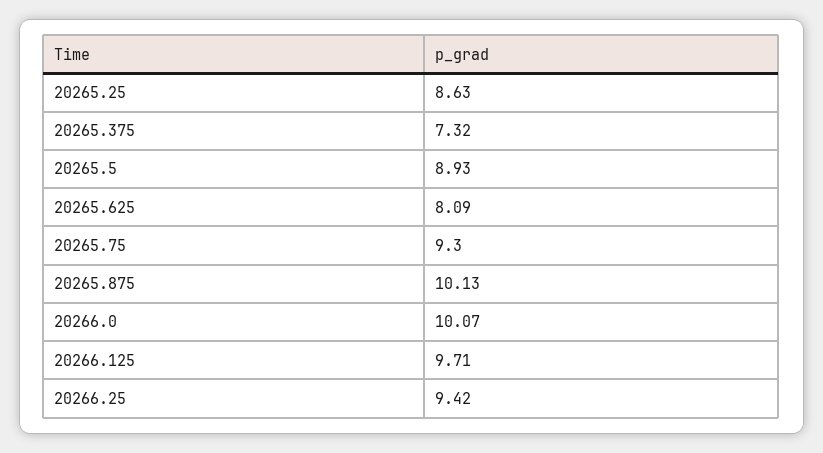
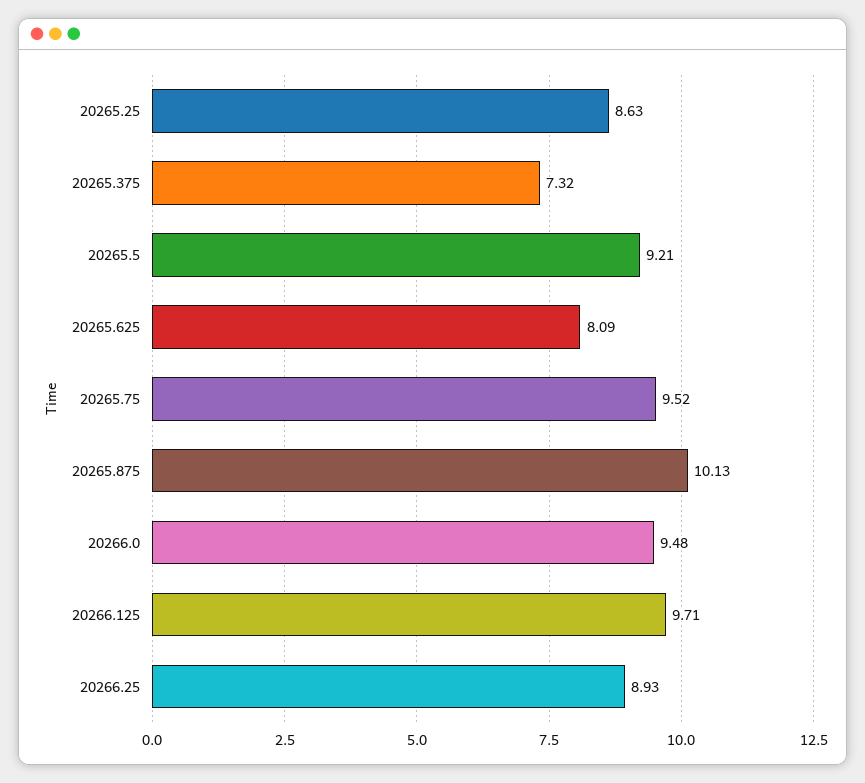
  {
    "20265.25": 8.63,
    "20265.375": 7.32,
-   "20265.5": 8.93,
+   "20265.5": 9.21,
    "20265.625": 8.09,
-   "20265.75": 9.3,
+   "20265.75": 9.52,
    "20265.875": 10.13,
-   "20266.0": 10.07,
+   "20266.0": 9.48,
    "20266.125": 9.71,
-   "20266.25": 9.42
+   "20266.25": 8.93
  }

